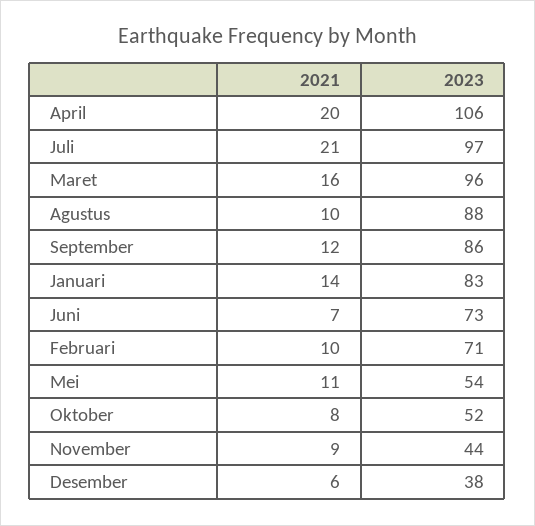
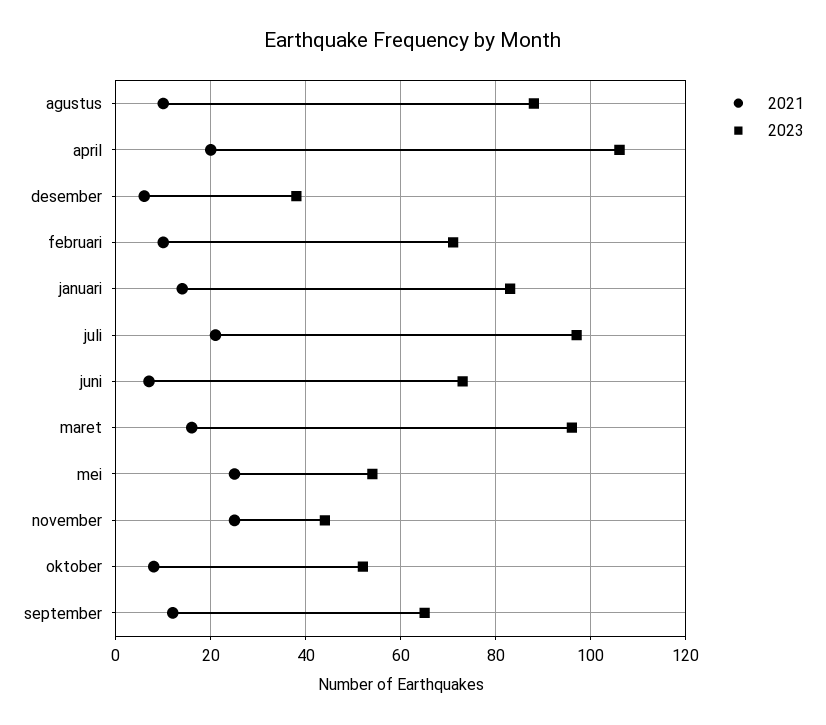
  {
    "2021": {
      "April": 20,
      "Juli": 21,
      "Maret": 16,
      "Agustus": 10,
      "September": 12,
      "Januari": 14,
      "Juni": 7,
      "Februari": 10,
-     "Mei": 11,
+     "Mei": 25,
      "Oktober": 8,
-     "November": 9,
+     "November": 25,
      "Desember": 6
    },
    "2023": {
      "April": 106,
      "Juli": 97,
      "Maret": 96,
      "Agustus": 88,
-     "September": 86,
+     "September": 65,
      "Januari": 83,
      "Juni": 73,
      "Februari": 71,
      "Mei": 54,
      "Oktober": 52,
      "November": 44,
      "Desember": 38
    }
  }

